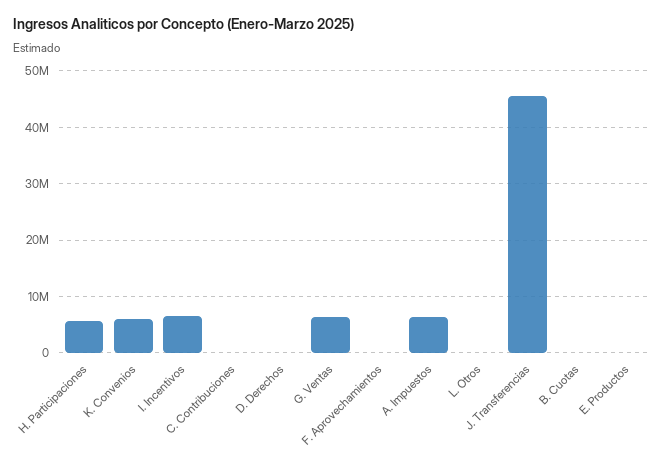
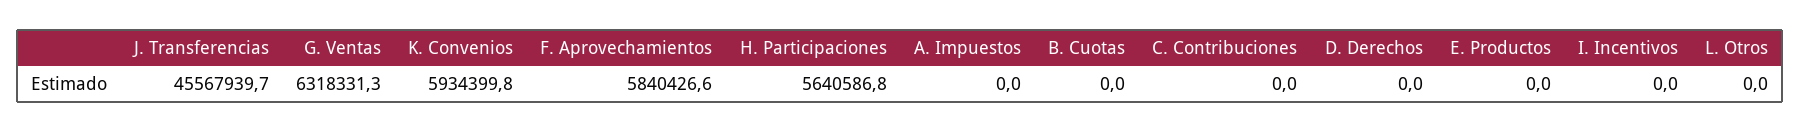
  {
    "H. Participaciones": 5640586.8,
    "K. Convenios": 5934399.8,
-   "I. Incentivos": 6000000,
+   "I. Incentivos": 0,
    "C. Contribuciones": 0,
    "D. Derechos": 0,
    "G. Ventas": 6318331.3,
-   "F. Aprovechamientos": 0,
+   "F. Aprovechamientos": 5840426.6,
-   "A. Impuestos": 6000000,
+   "A. Impuestos": 0,
    "L. Otros": 0,
    "J. Transferencias": 45567939.7,
    "B. Cuotas": 0,
    "E. Productos": 0
  }

